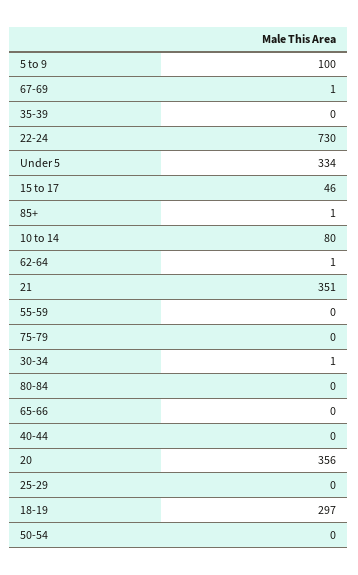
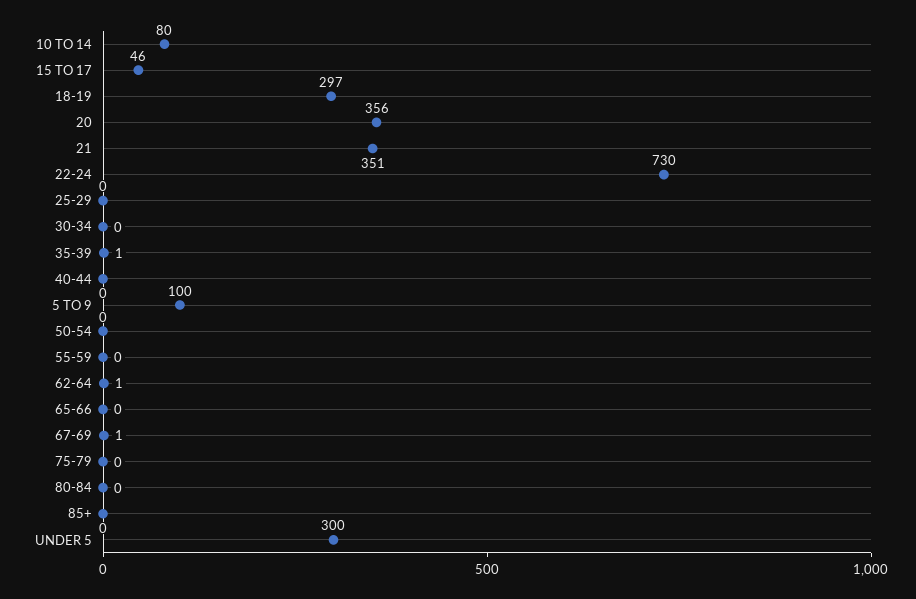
  {
    "5 to 9": 100,
    "67-69": 1,
-   "35-39": 0,
+   "35-39": 1,
    "22-24": 730,
-   "Under 5": 334,
+   "Under 5": 300,
    "15 to 17": 46,
-   "85+": 1,
+   "85+": 0,
    "10 to 14": 80,
    "62-64": 1,
    "21": 351,
    "55-59": 0,
    "75-79": 0,
-   "30-34": 1,
+   "30-34": 0,
    "80-84": 0,
    "65-66": 0,
    "40-44": 0,
    "20": 356,
    "25-29": 0,
    "18-19": 297,
    "50-54": 0
  }

